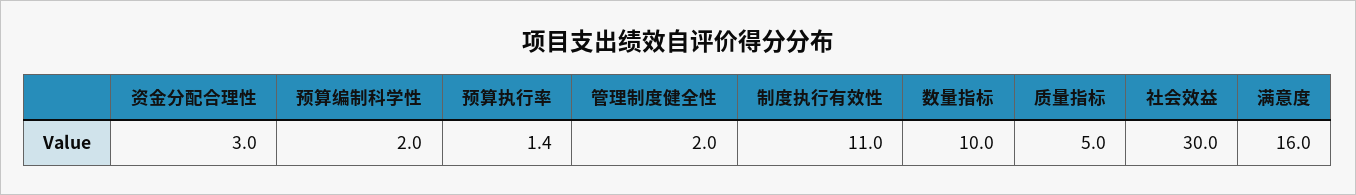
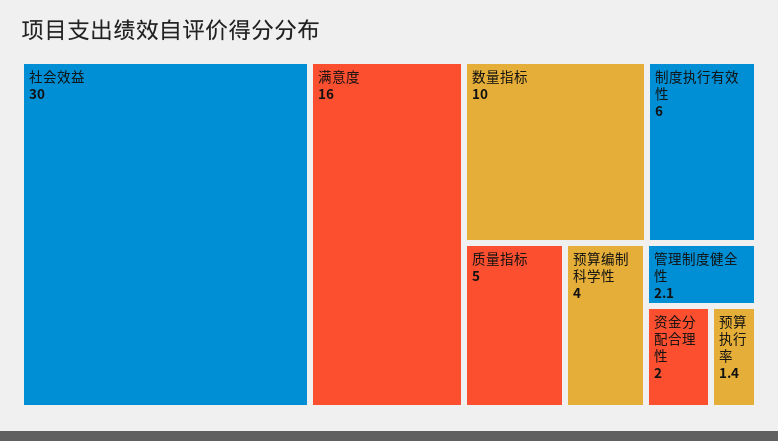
  {
-   "资金分配合理性": 3,
+   "资金分配合理性": 2,
-   "预算编制科学性": 2,
+   "预算编制科学性": 4,
    "预算执行率": 1.4,
-   "管理制度健全性": 2,
+   "管理制度健全性": 2.1,
-   "制度执行有效性": 11,
+   "制度执行有效性": 6,
    "数量指标": 10,
    "质量指标": 5,
    "社会效益": 30,
    "满意度": 16
  }

